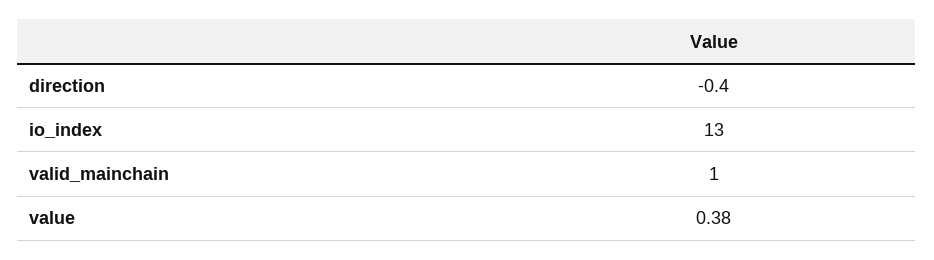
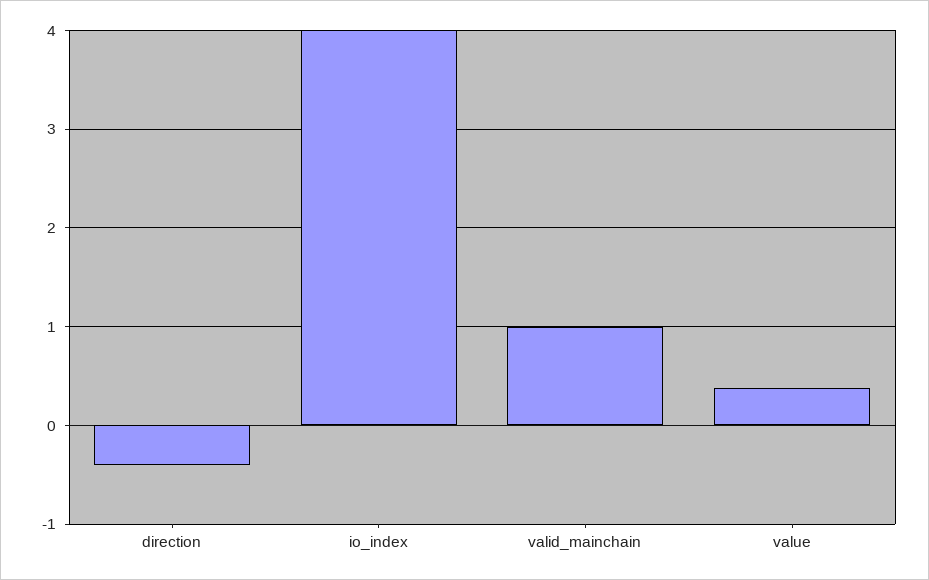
  {
    "direction": -0.4,
-   "io_index": 13,
+   "io_index": 4,
    "valid_mainchain": 1,
    "value": 0.38
  }

